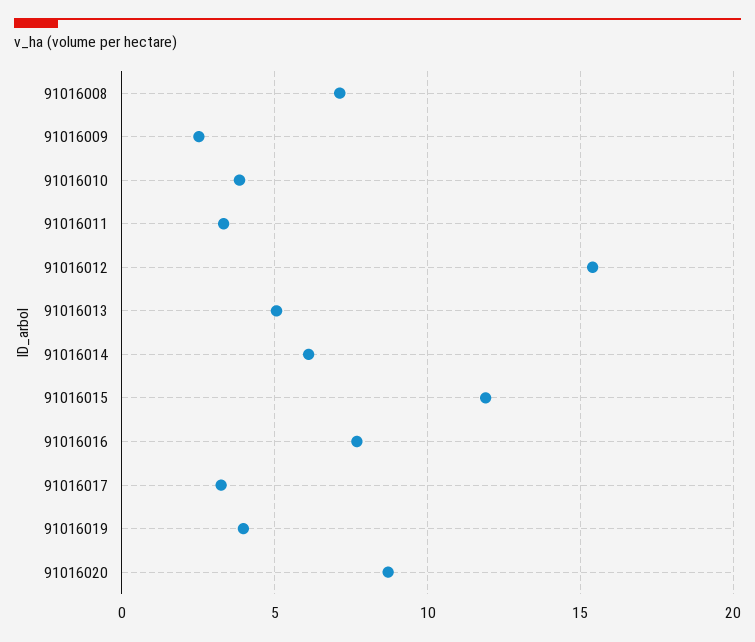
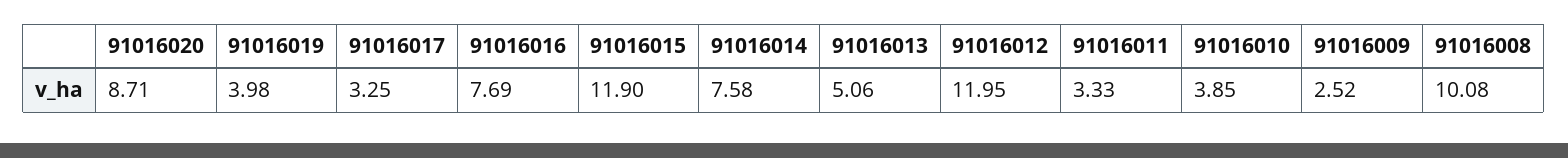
  {
-   "91016008": 7,
+   "91016008": 10.08,
    "91016009": 2.52,
    "91016010": 3.85,
    "91016011": 3.33,
-   "91016012": 15.5,
+   "91016012": 11.95,
    "91016013": 5.06,
-   "91016014": 6,
+   "91016014": 7.58,
    "91016015": 11.9,
    "91016016": 7.69,
    "91016017": 3.25,
    "91016019": 3.98,
    "91016020": 8.71
  }

